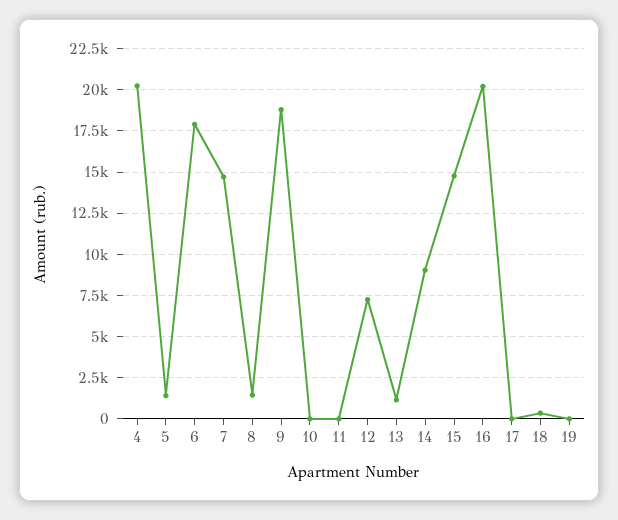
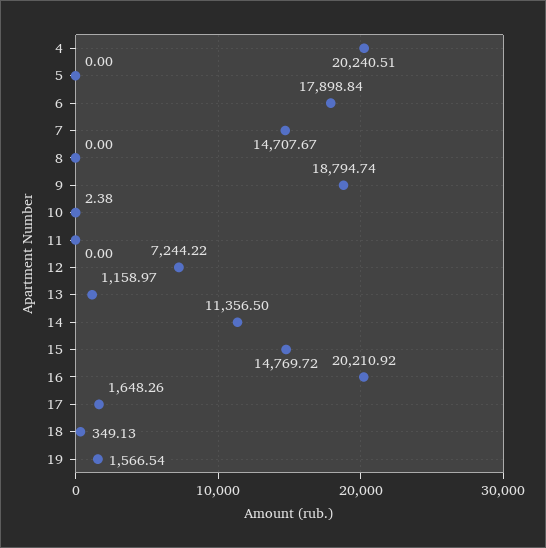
  {
    "4": 20240.51,
-   "5": 1500,
+   "5": 0,
    "6": 17898.84,
    "7": 14707.67,
-   "8": 1500,
+   "8": 0,
    "9": 18794.74,
    "10": 2.38,
    "11": 0,
    "12": 7244.22,
    "13": 1158.97,
-   "14": 9000,
+   "14": 11356.5,
    "15": 14769.72,
    "16": 20210.92,
-   "17": 0,
+   "17": 1648.26,
    "18": 349.13,
-   "19": 0
+   "19": 1566.54
  }

